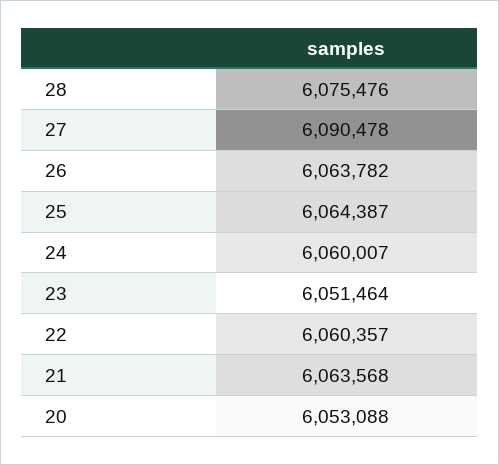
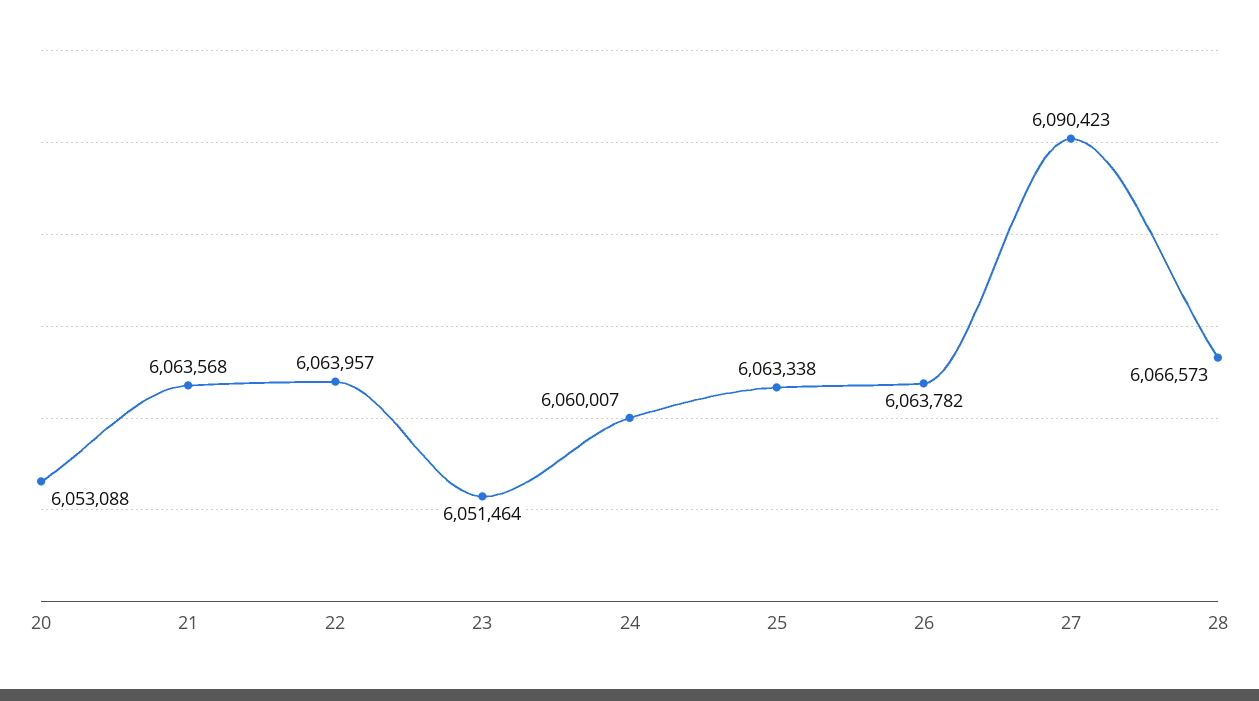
  {
-   "28": 6075476,
+   "28": 6066573,
-   "27": 6090478,
+   "27": 6090423,
    "26": 6063782,
-   "25": 6064387,
+   "25": 6063338,
    "24": 6060007,
    "23": 6051464,
-   "22": 6060357,
+   "22": 6063957,
    "21": 6063568,
    "20": 6053088
  }

